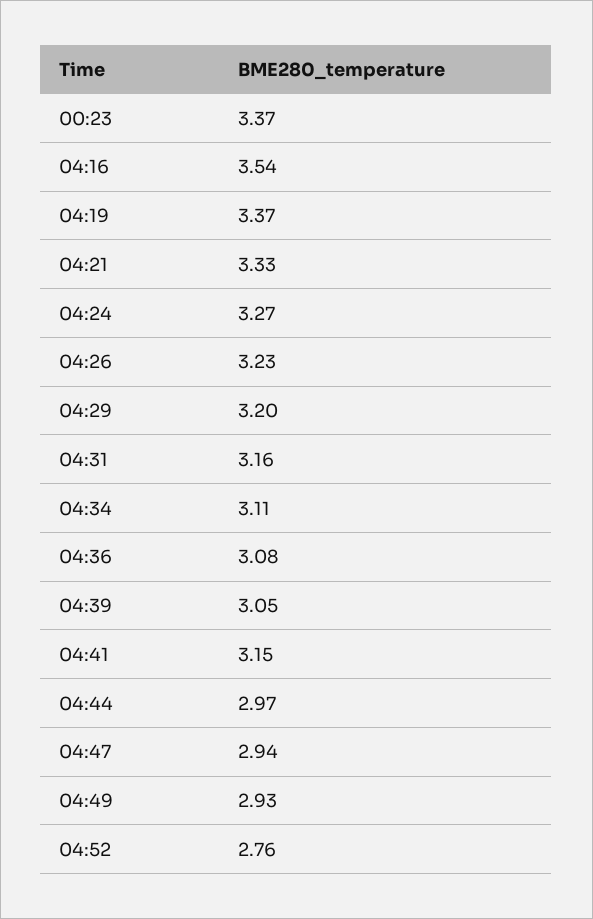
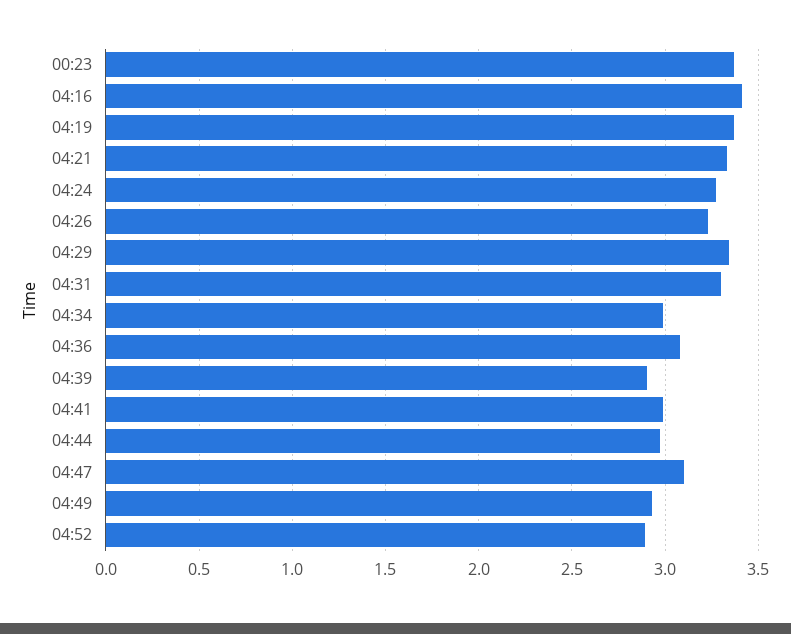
  {
    "00:23": 3.37,
-   "04:16": 3.54,
+   "04:16": 3.4,
    "04:19": 3.37,
    "04:21": 3.33,
    "04:24": 3.27,
    "04:26": 3.23,
-   "04:29": 3.2,
+   "04:29": 3.35,
-   "04:31": 3.16,
+   "04:31": 3.3,
-   "04:34": 3.11,
+   "04:34": 3,
    "04:36": 3.08,
-   "04:39": 3.05,
+   "04:39": 2.9,
-   "04:41": 3.15,
+   "04:41": 3,
    "04:44": 2.97,
-   "04:47": 2.94,
+   "04:47": 3.1,
    "04:49": 2.93,
-   "04:52": 2.76
+   "04:52": 2.9
  }

